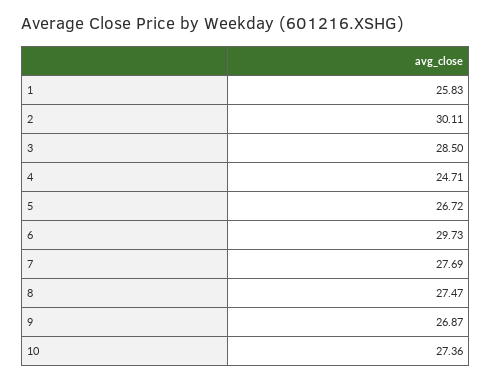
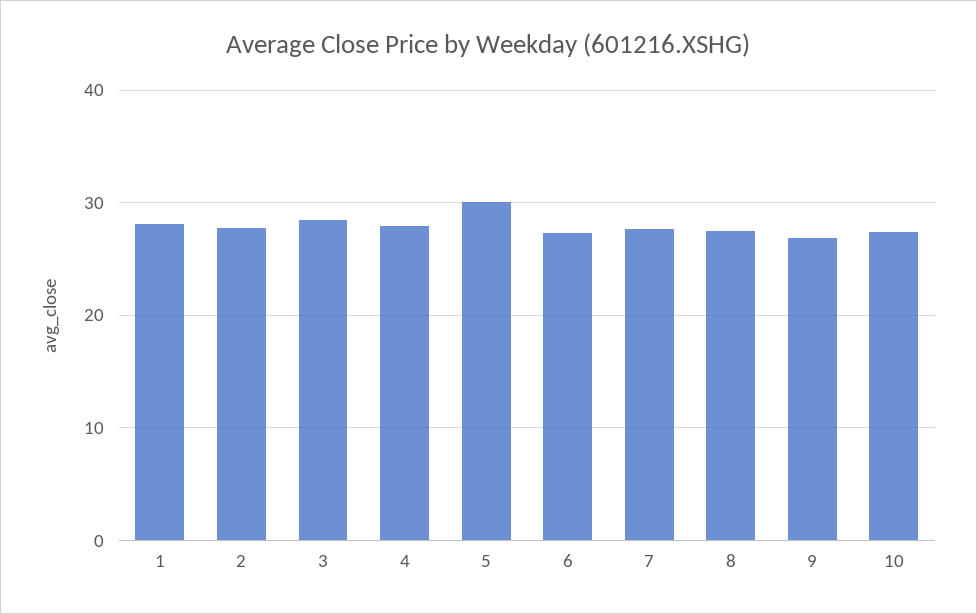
  {
-   "1": 25.83,
+   "1": 28,
-   "2": 30.11,
+   "2": 28,
    "3": 28.5,
-   "4": 24.71,
+   "4": 28,
-   "5": 26.72,
+   "5": 30,
-   "6": 29.73,
+   "6": 27,
    "7": 27.69,
    "8": 27.47,
    "9": 26.87,
    "10": 27.36
  }

